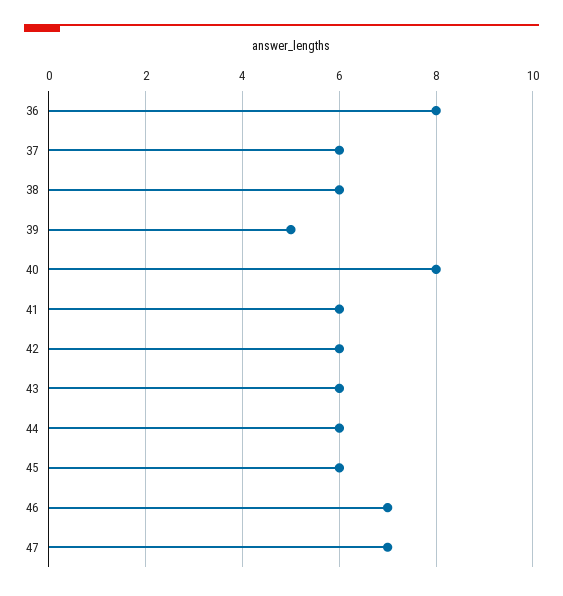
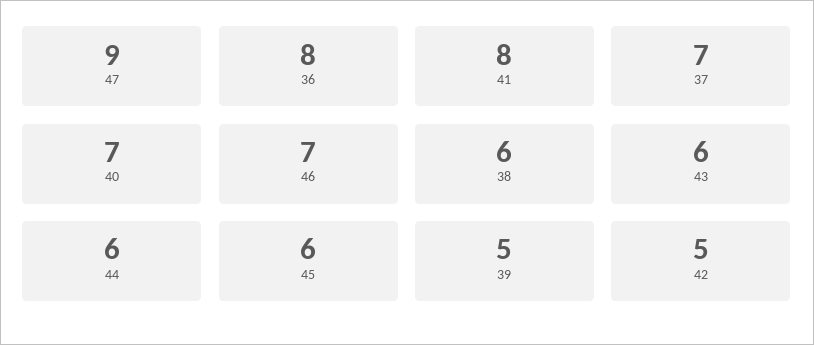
  {
    "36": 8,
-   "37": 6,
+   "37": 7,
    "38": 6,
    "39": 5,
-   "40": 8,
+   "40": 7,
-   "41": 6,
+   "41": 8,
-   "42": 6,
+   "42": 5,
    "43": 6,
    "44": 6,
    "45": 6,
    "46": 7,
-   "47": 7
+   "47": 9
  }

